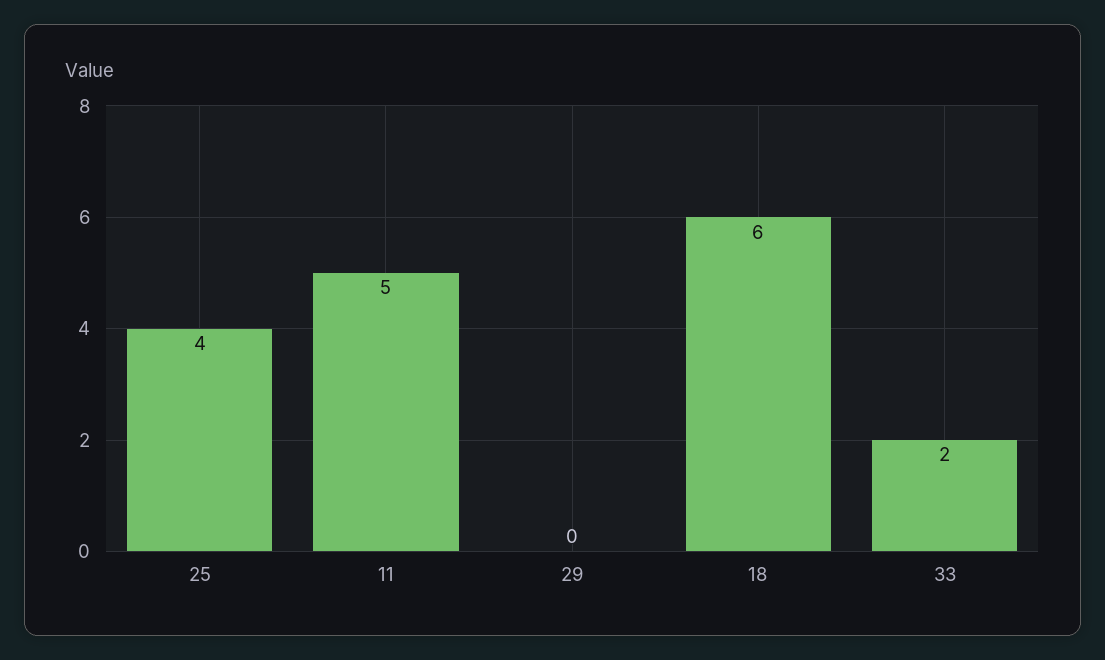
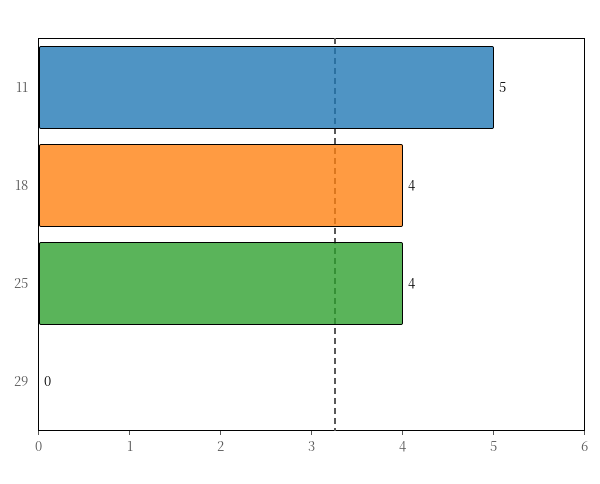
  {
    "25": 4,
    "11": 5,
    "29": 0,
-   "18": 6,
+   "18": 4
-   "33": 2
  }

